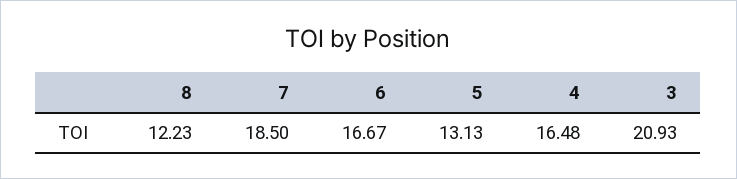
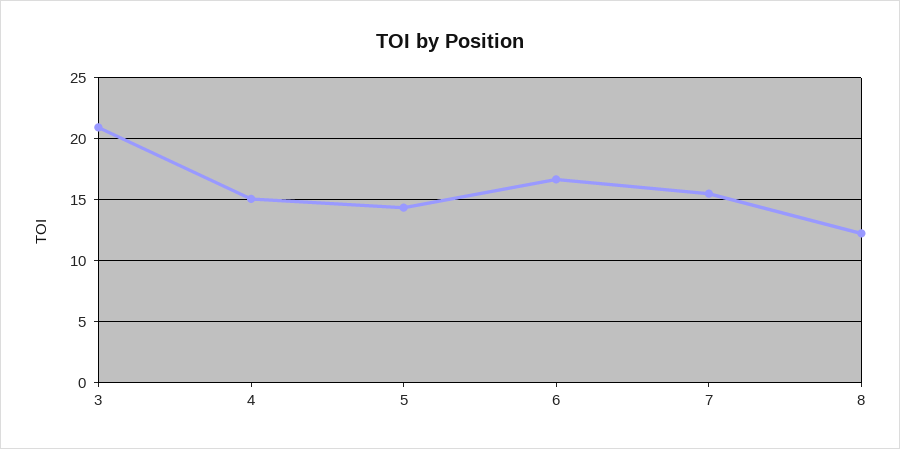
  {
    "8": 12.23,
-   "7": 18.5,
+   "7": 15.5,
    "6": 16.67,
-   "5": 13.13,
+   "5": 14.5,
-   "4": 16.48,
+   "4": 15,
    "3": 20.93
  }

